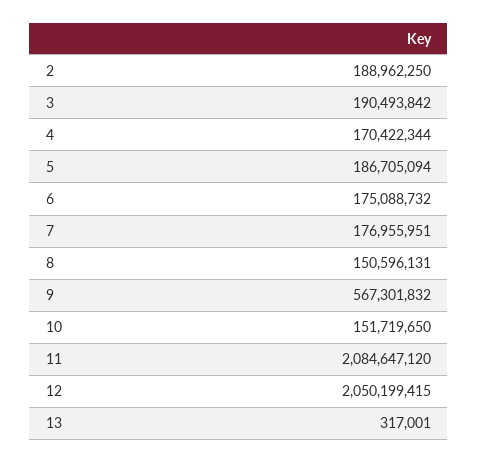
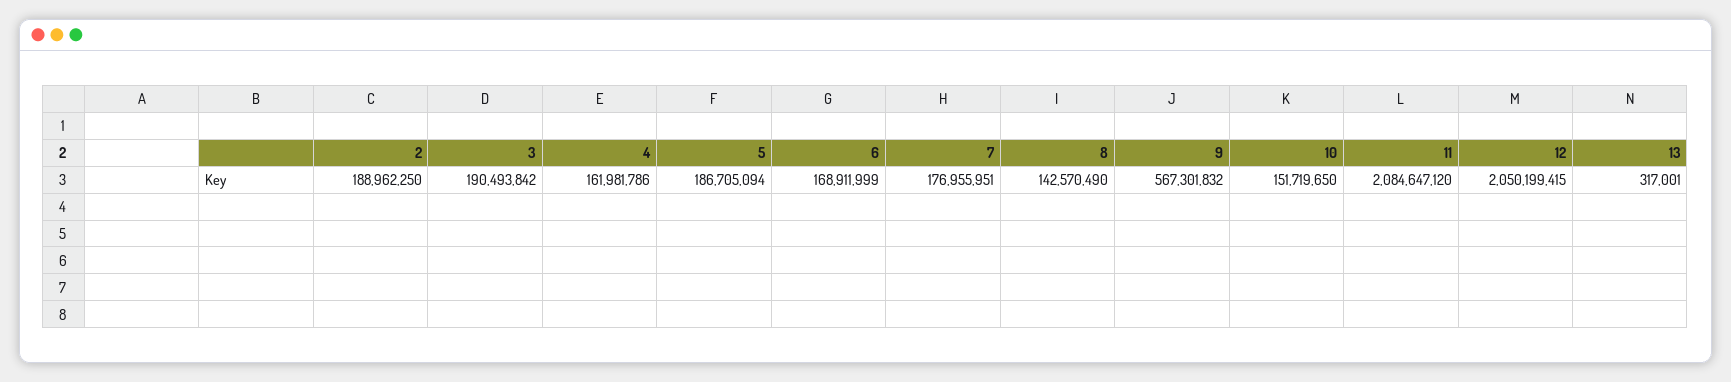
  {
    "2": 188962250,
    "3": 190493842,
-   "4": 170422344,
+   "4": 161981786,
    "5": 186705094,
-   "6": 175088732,
+   "6": 168911999,
    "7": 176955951,
-   "8": 150596131,
+   "8": 142570490,
    "9": 567301832,
    "10": 151719650,
    "11": 2084647120,
    "12": 2050199415,
    "13": 317001
  }

